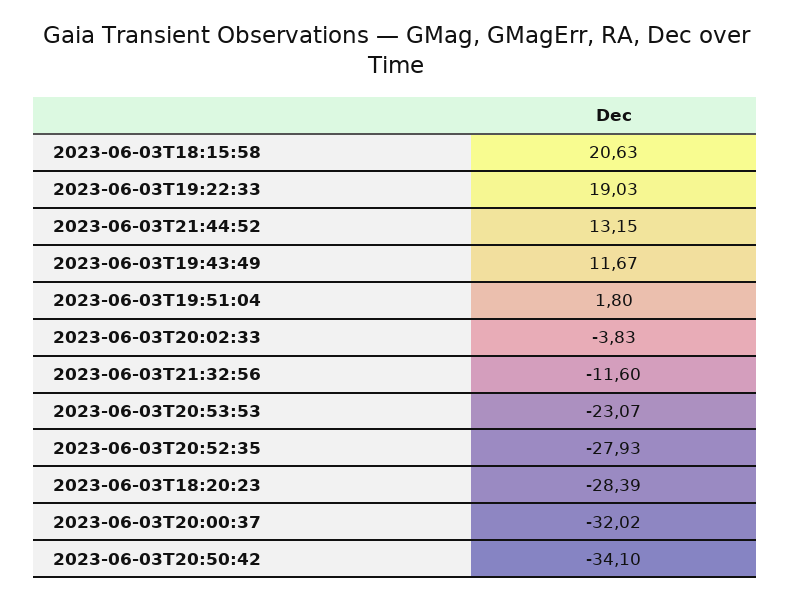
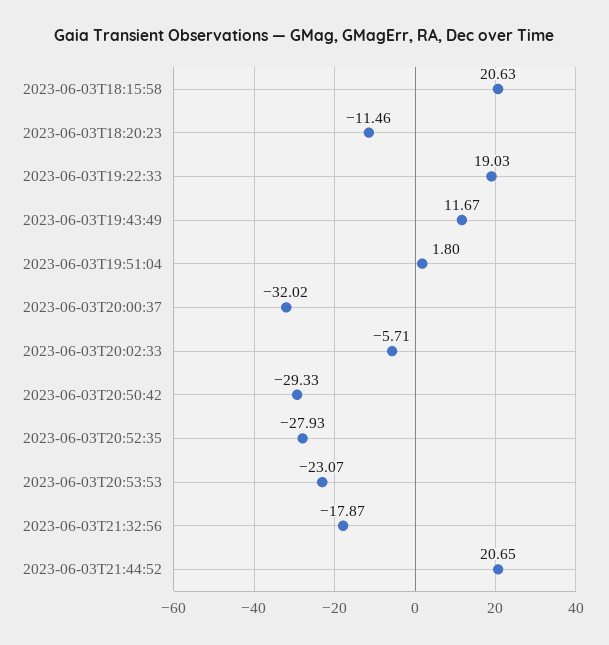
  {
    "2023-06-03T18:15:58": 20.63,
    "2023-06-03T19:22:33": 19.03,
-   "2023-06-03T21:44:52": 13.15,
+   "2023-06-03T21:44:52": 20.65,
    "2023-06-03T19:43:49": 11.67,
    "2023-06-03T19:51:04": 1.8,
-   "2023-06-03T20:02:33": -3.83,
+   "2023-06-03T20:02:33": -5.71,
-   "2023-06-03T21:32:56": -11.6,
+   "2023-06-03T21:32:56": -17.87,
    "2023-06-03T20:53:53": -23.07,
    "2023-06-03T20:52:35": -27.93,
-   "2023-06-03T18:20:23": -28.39,
+   "2023-06-03T18:20:23": -11.46,
    "2023-06-03T20:00:37": -32.02,
-   "2023-06-03T20:50:42": -34.1
+   "2023-06-03T20:50:42": -29.33
  }

